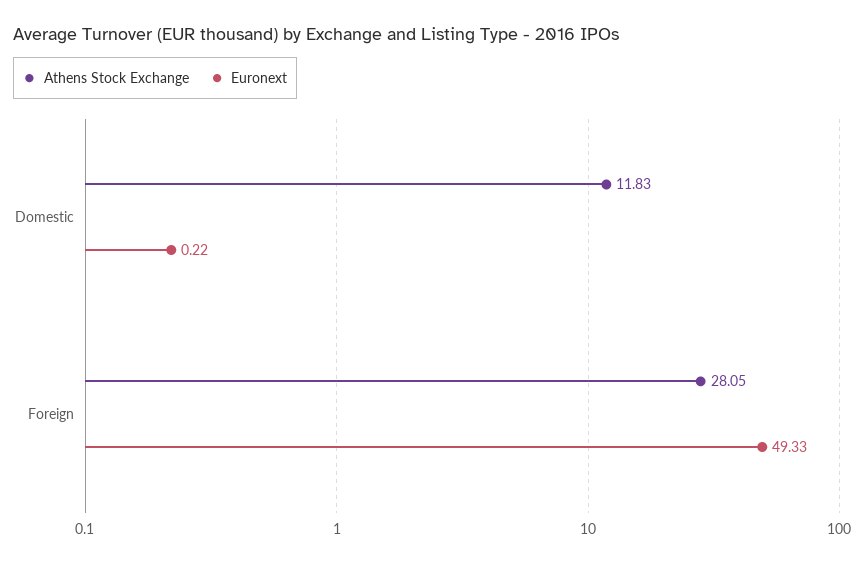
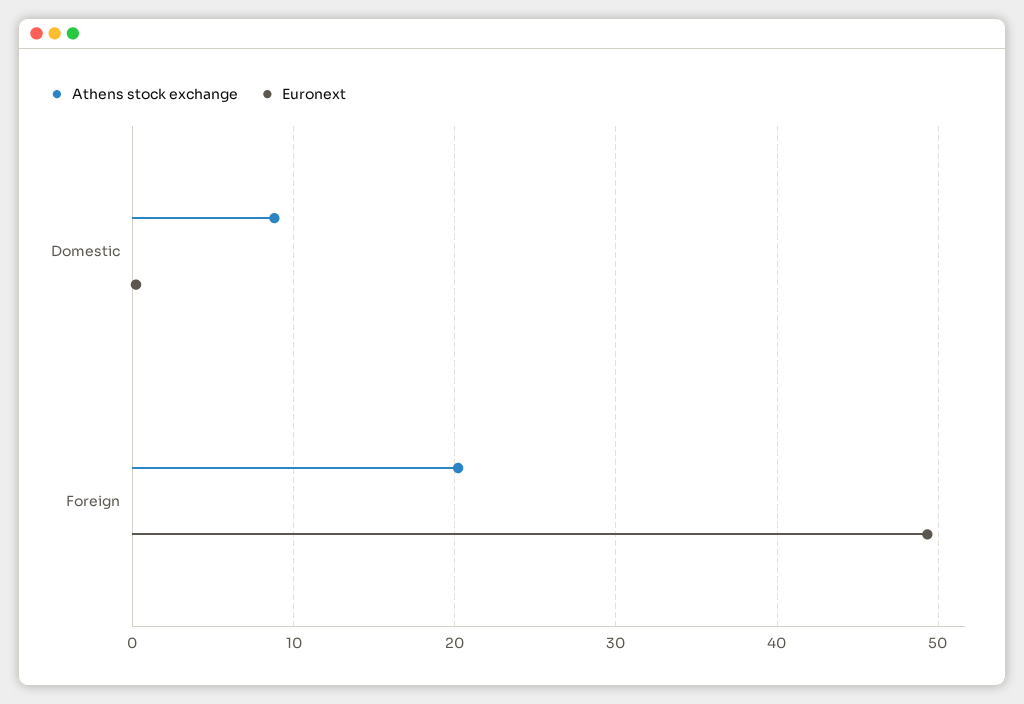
  {
    "Athens Stock Exchange": {
-     "Domestic": 11.83,
+     "Domestic": 9,
-     "Foreign": 28.05
+     "Foreign": 20
    },
    "Euronext": {
      "Domestic": 0.22,
      "Foreign": 49.33
    }
  }

